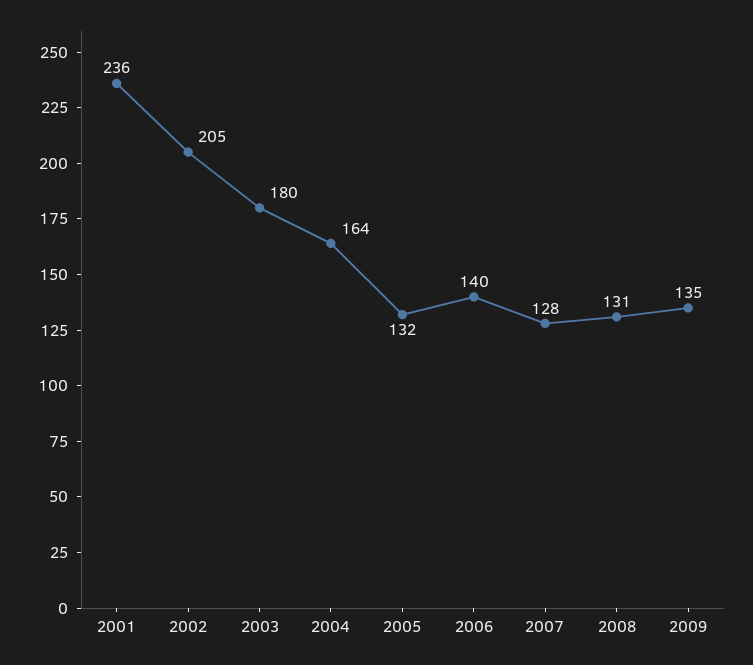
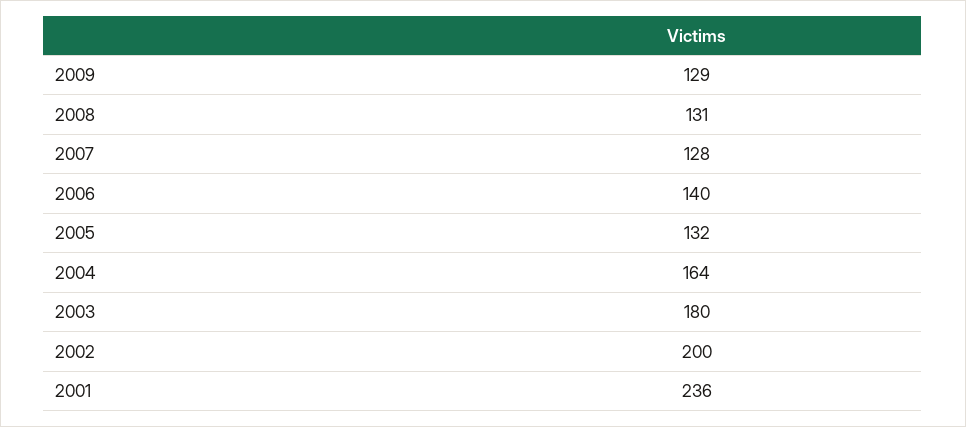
  {
    "2001": 236,
-   "2002": 205,
+   "2002": 200,
    "2003": 180,
    "2004": 164,
    "2005": 132,
    "2006": 140,
    "2007": 128,
    "2008": 131,
-   "2009": 135
+   "2009": 129
  }

